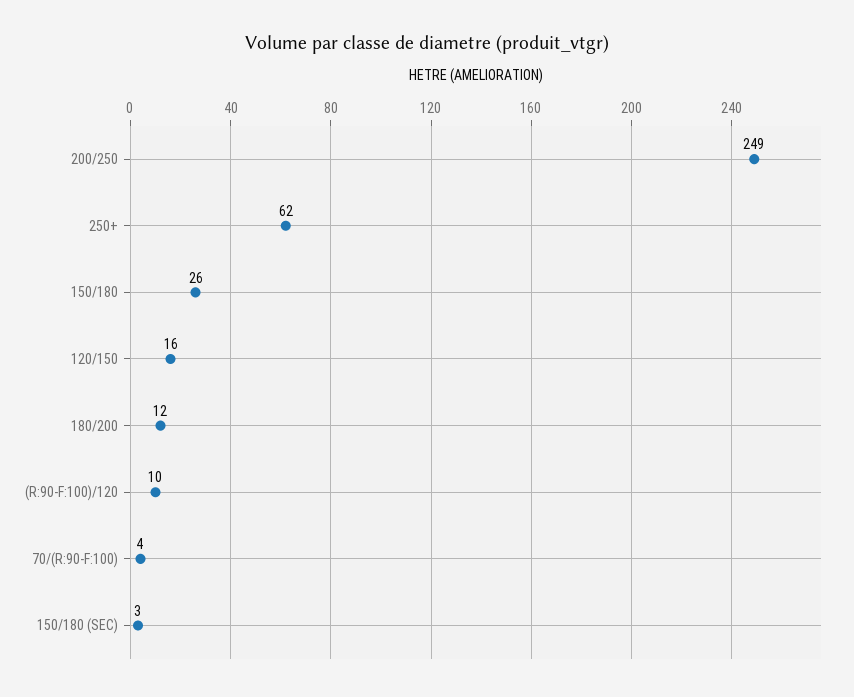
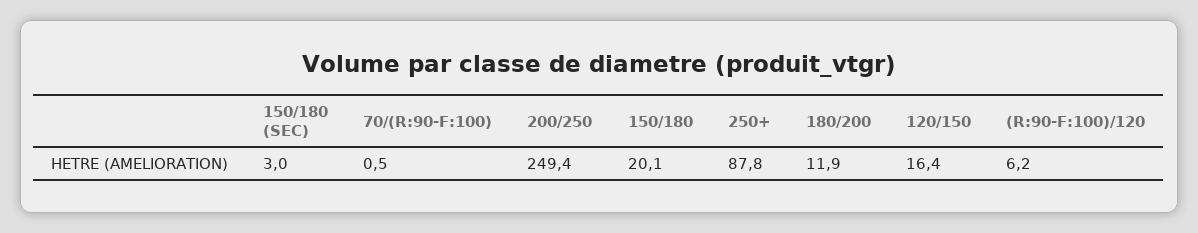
  {
    "200/250": 249.4,
-   "250+": 62,
+   "250+": 87.8,
-   "150/180": 26,
+   "150/180": 20.1,
    "120/150": 16.4,
    "180/200": 11.9,
-   "(R:90-F:100)/120": 10,
+   "(R:90-F:100)/120": 6.2,
-   "70/(R:90-F:100)": 4,
+   "70/(R:90-F:100)": 0.5,
    "150/180 (SEC)": 3
  }

